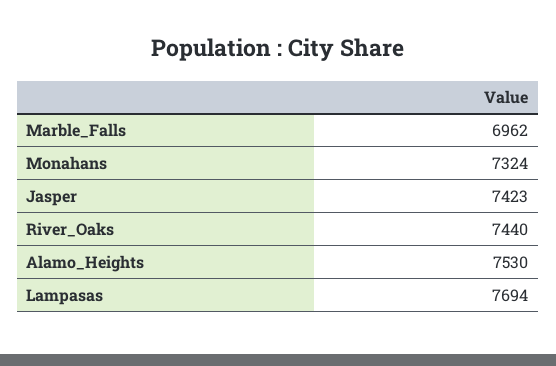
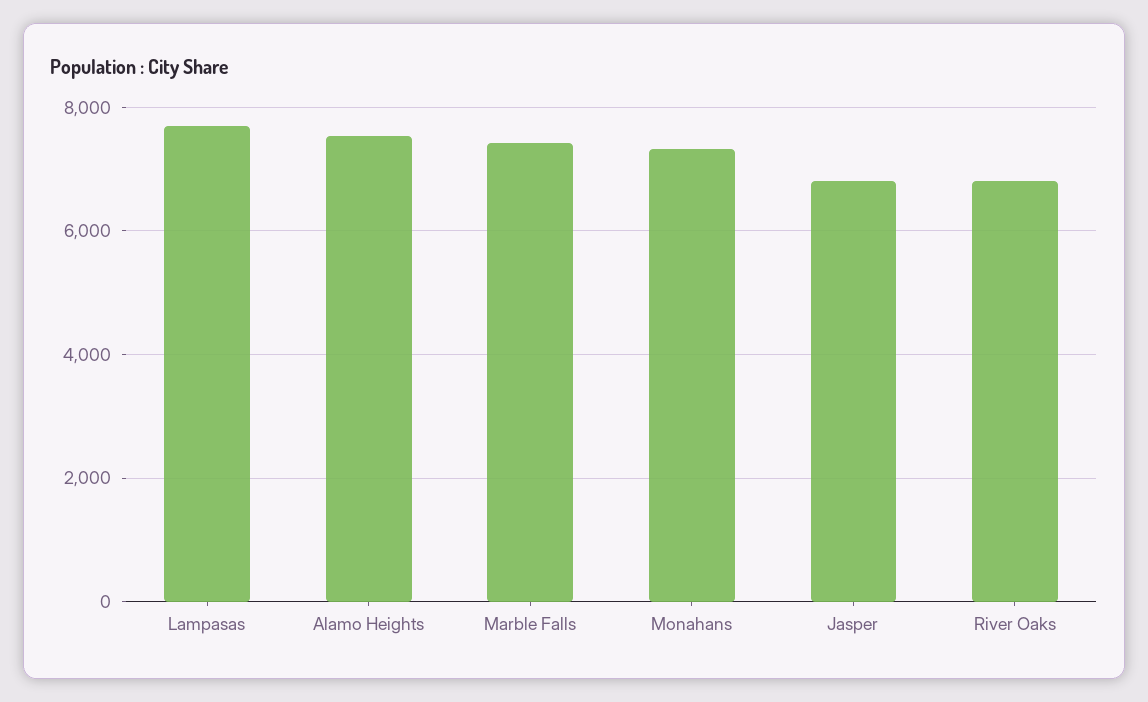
  {
-   "Marble_Falls": 6962,
+   "Marble_Falls": 7400,
    "Monahans": 7324,
-   "Jasper": 7423,
+   "Jasper": 6800,
-   "River_Oaks": 7440,
+   "River_Oaks": 6800,
    "Alamo_Heights": 7530,
    "Lampasas": 7694
  }

